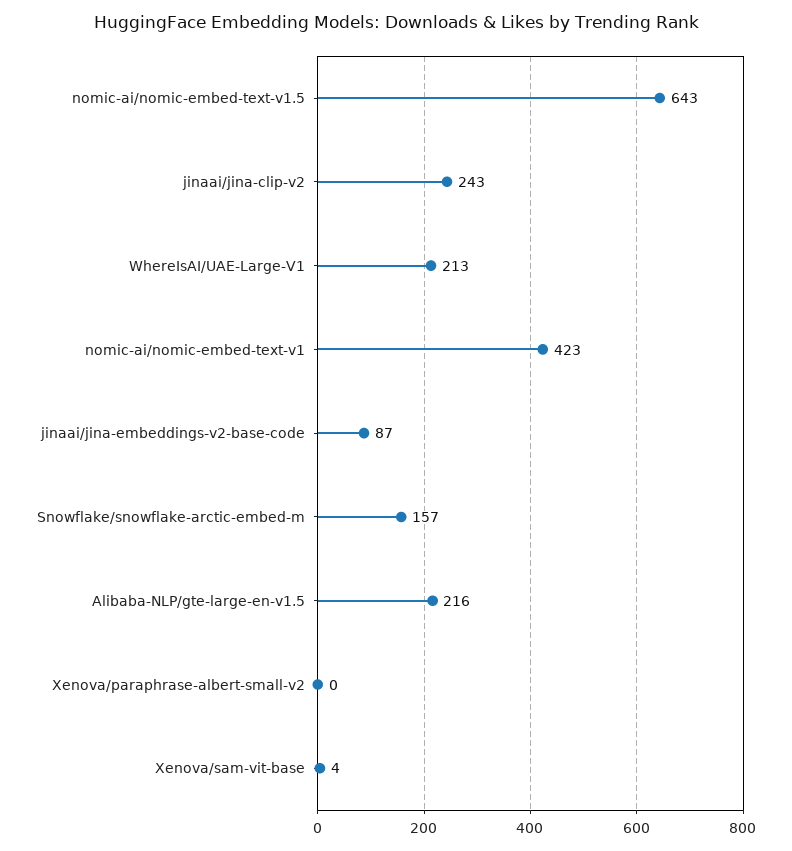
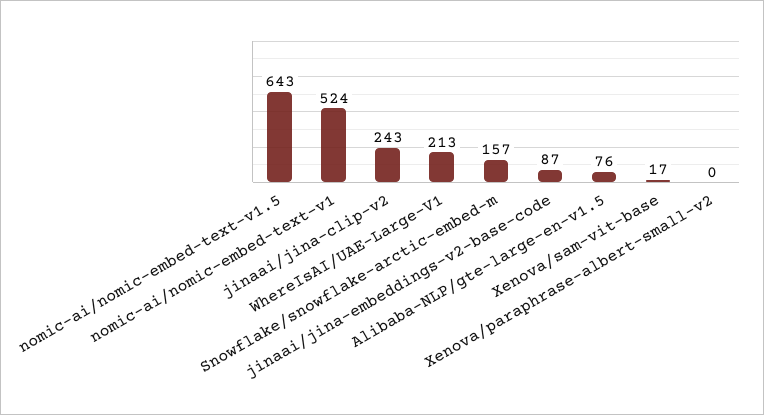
  {
    "nomic-ai/nomic-embed-text-v1.5": 643,
    "jinaai/jina-clip-v2": 243,
    "WhereIsAI/UAE-Large-V1": 213,
-   "nomic-ai/nomic-embed-text-v1": 423,
+   "nomic-ai/nomic-embed-text-v1": 524,
    "jinaai/jina-embeddings-v2-base-code": 87,
    "Snowflake/snowflake-arctic-embed-m": 157,
-   "Alibaba-NLP/gte-large-en-v1.5": 216,
+   "Alibaba-NLP/gte-large-en-v1.5": 76,
    "Xenova/paraphrase-albert-small-v2": 0,
-   "Xenova/sam-vit-base": 4
+   "Xenova/sam-vit-base": 17
  }

